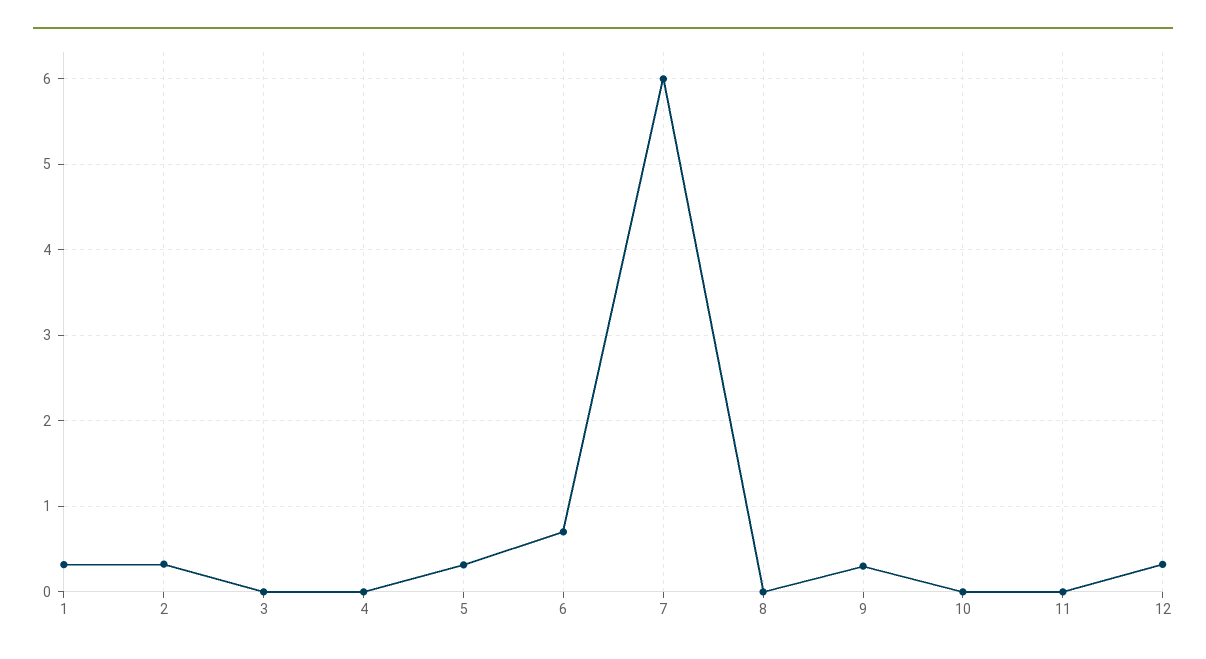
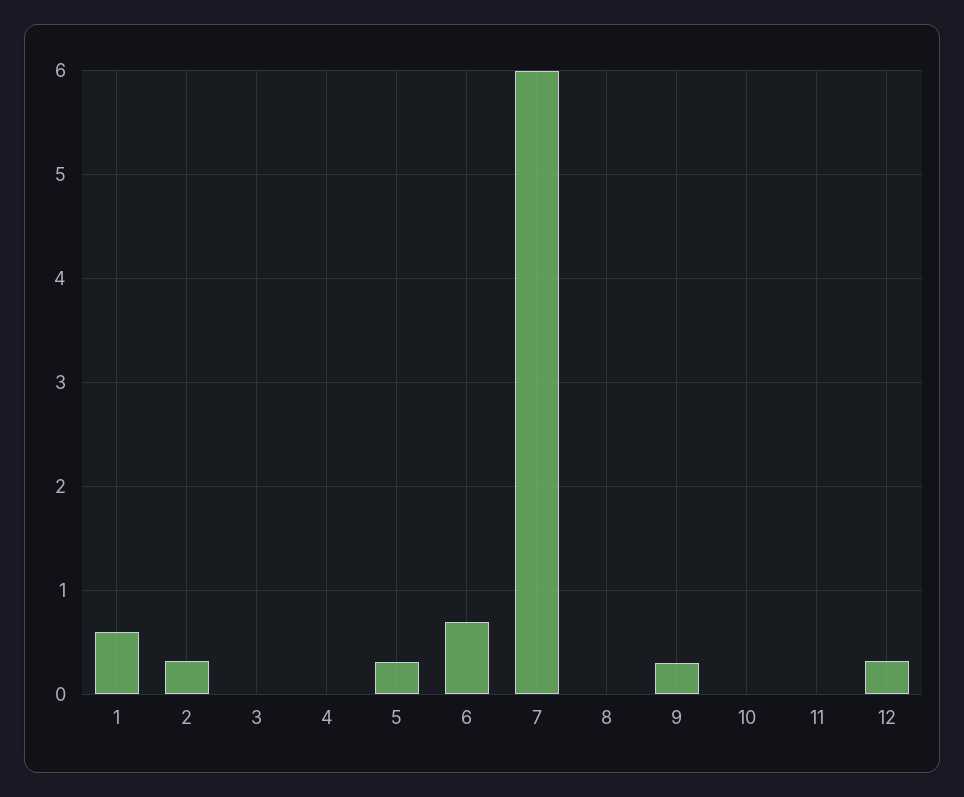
  {
-   "1": 0.3,
+   "1": 0.6,
    "2": 0.3,
    "3": 0,
    "4": 0,
    "5": 0.3,
    "6": 0.7,
    "7": 6,
    "8": 0,
    "9": 0.3,
    "10": 0,
    "11": 0,
    "12": 0.3
  }

